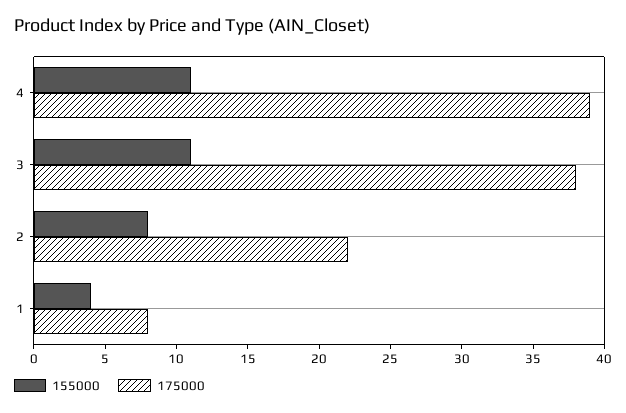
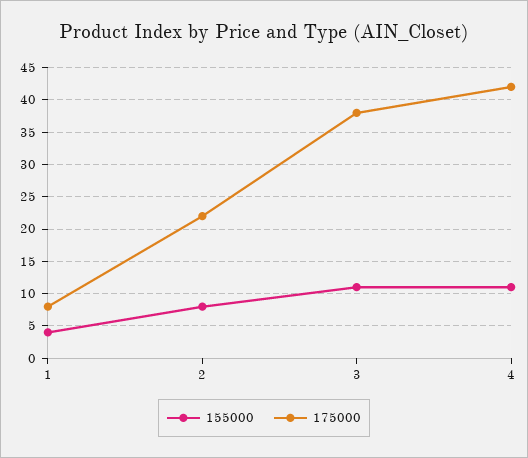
  {
    "155000": {
      "4": 11,
      "3": 11,
      "2": 8,
      "1": 4
    },
    "175000": {
-     "4": 39,
+     "4": 42,
      "3": 38,
      "2": 22,
      "1": 8
    }
  }

